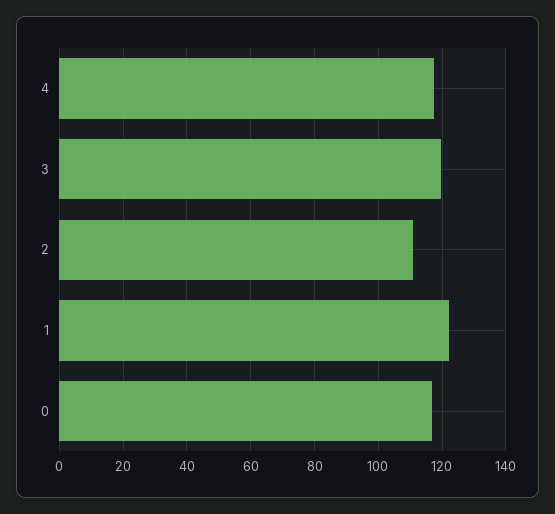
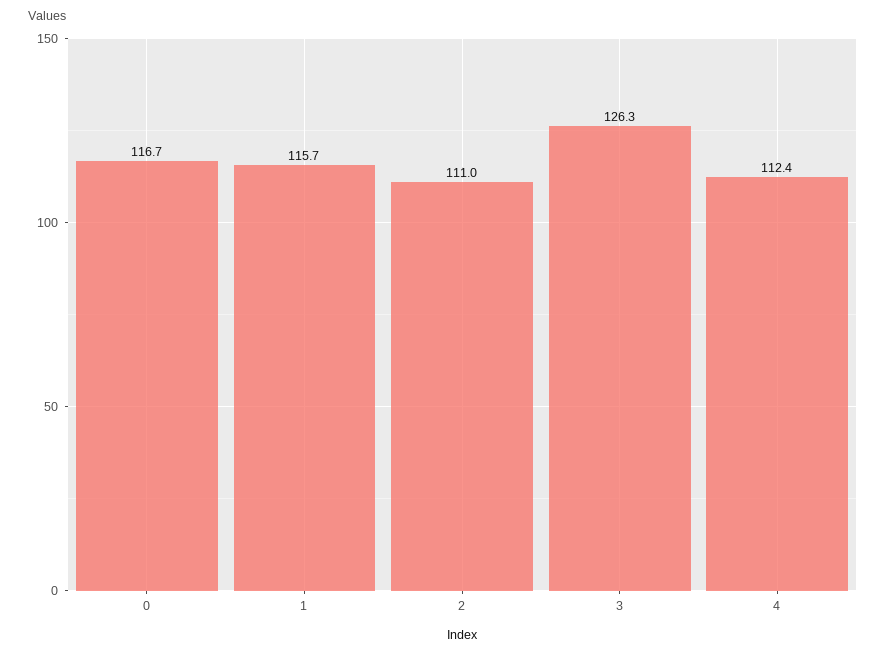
  {
-   "4": 118,
+   "4": 112.4,
-   "3": 120,
+   "3": 126.3,
    "2": 111,
-   "1": 122,
+   "1": 115.7,
    "0": 116.7
  }

